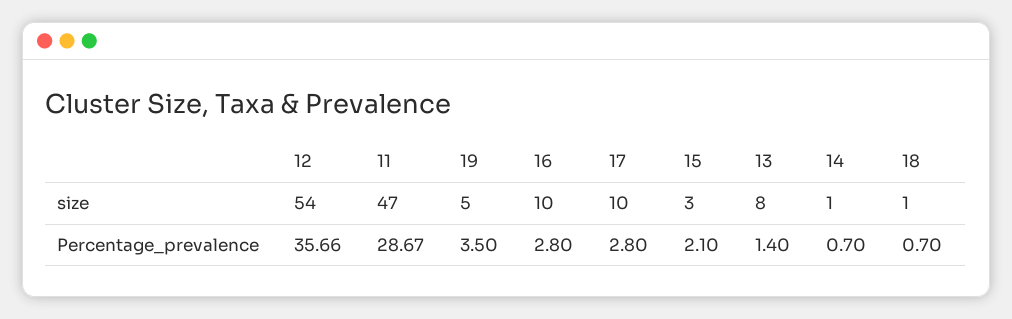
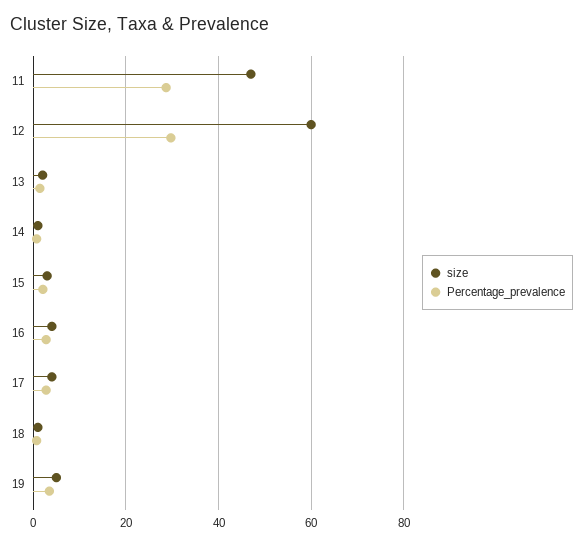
  {
    "size": {
-     "12": 54,
+     "12": 60,
      "11": 47,
      "19": 5,
-     "16": 10,
+     "16": 4,
-     "17": 10,
+     "17": 4,
      "15": 3,
-     "13": 8,
+     "13": 2,
      "14": 1,
      "18": 1
    },
    "Percentage_prevalence": {
-     "12": 35.66,
+     "12": 30,
      "11": 28.67,
      "19": 3.5,
      "16": 2.8,
      "17": 2.8,
      "15": 2.1,
      "13": 1.4,
      "14": 0.7,
      "18": 0.7
    }
  }

